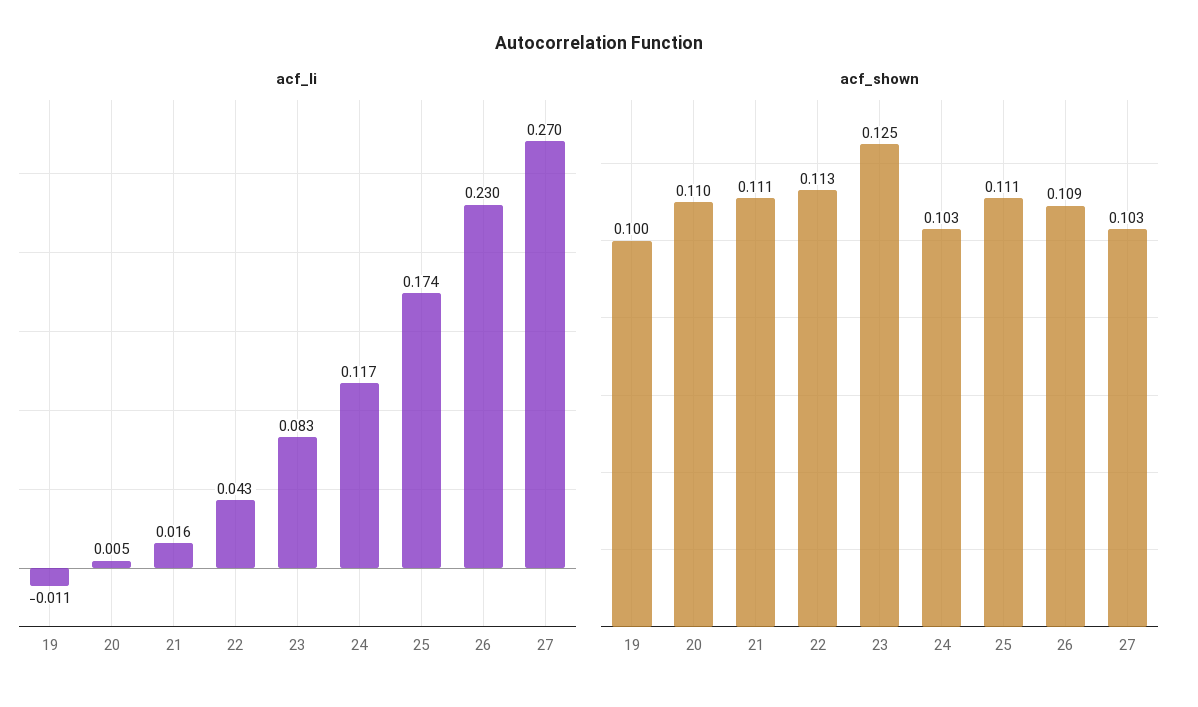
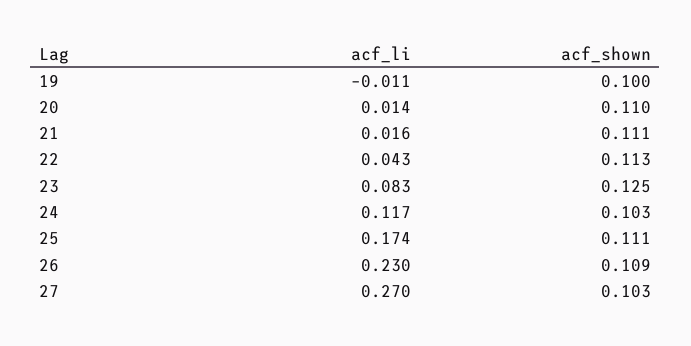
  {
    "acf_li": {
      "19": -0.011,
-     "20": 0.005,
+     "20": 0.014,
      "21": 0.016,
      "22": 0.043,
      "23": 0.083,
      "24": 0.117,
      "25": 0.174,
      "26": 0.23,
      "27": 0.27
    },
    "acf_shown": {
      "19": 0.1,
      "20": 0.11,
      "21": 0.111,
      "22": 0.113,
      "23": 0.125,
      "24": 0.103,
      "25": 0.111,
      "26": 0.109,
      "27": 0.103
    }
  }

